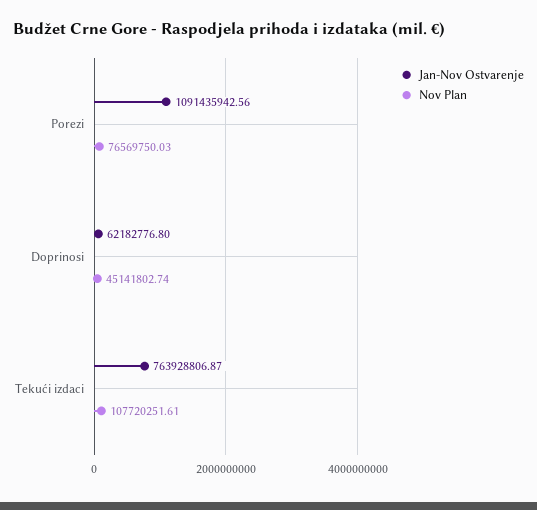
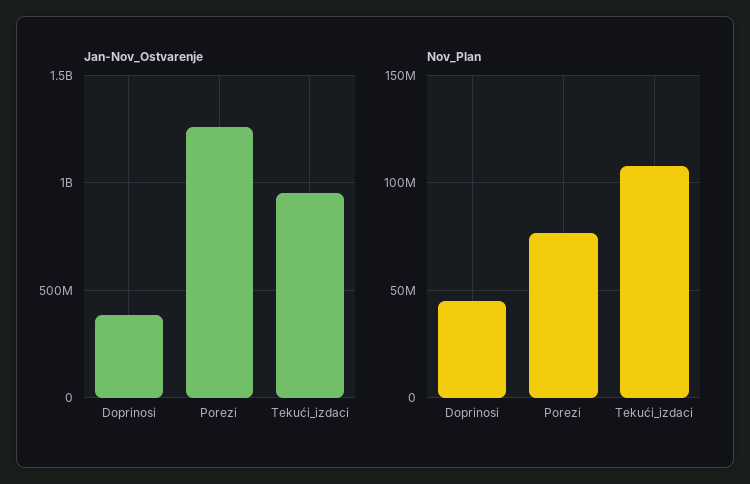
  {
    "Jan-Nov Ostvarenje": {
-     "Porezi": 1091435942.56,
+     "Porezi": 1250000000,
-     "Doprinosi": 62182776.8,
+     "Doprinosi": 400000000,
-     "Tekući izdaci": 763928806.87
+     "Tekući izdaci": 950000000
    },
    "Nov Plan": {
      "Porezi": 76569750.03,
      "Doprinosi": 45141802.74,
      "Tekući izdaci": 107720251.61
    }
  }

